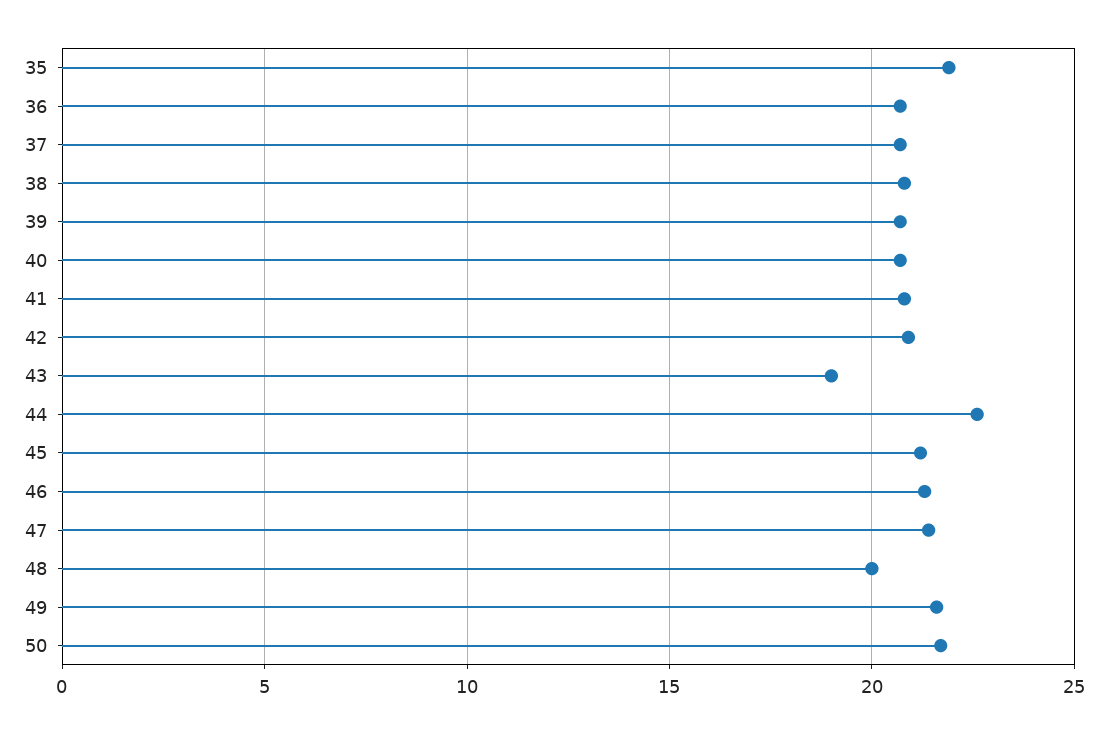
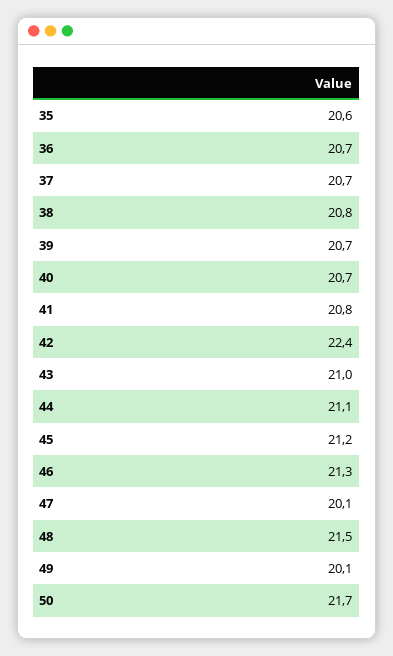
  {
-   "35": 22,
+   "35": 20.6,
    "36": 20.7,
    "37": 20.7,
    "38": 20.8,
    "39": 20.7,
    "40": 20.7,
    "41": 20.8,
-   "42": 21,
+   "42": 22.4,
-   "43": 19,
+   "43": 21,
-   "44": 22.5,
+   "44": 21.1,
    "45": 21.2,
    "46": 21.3,
-   "47": 21.5,
+   "47": 20.1,
-   "48": 20,
+   "48": 21.5,
-   "49": 21.5,
+   "49": 20.1,
    "50": 21.7
  }

